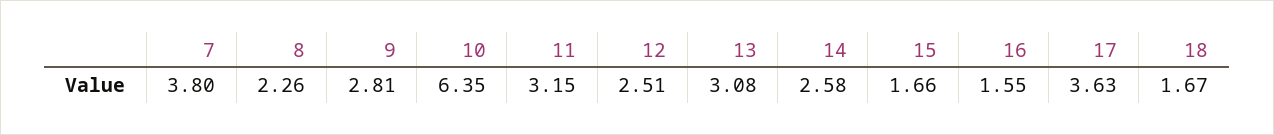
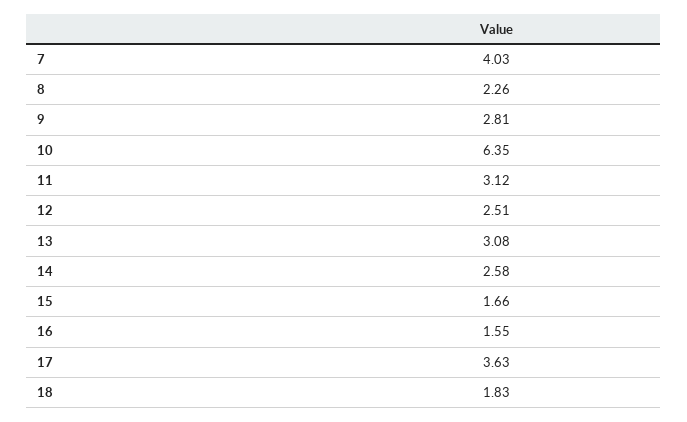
  {
-   "7": 3.8,
+   "7": 4.03,
    "8": 2.26,
    "9": 2.81,
    "10": 6.35,
-   "11": 3.15,
+   "11": 3.12,
    "12": 2.51,
    "13": 3.08,
    "14": 2.58,
    "15": 1.66,
    "16": 1.55,
    "17": 3.63,
-   "18": 1.67
+   "18": 1.83
  }

